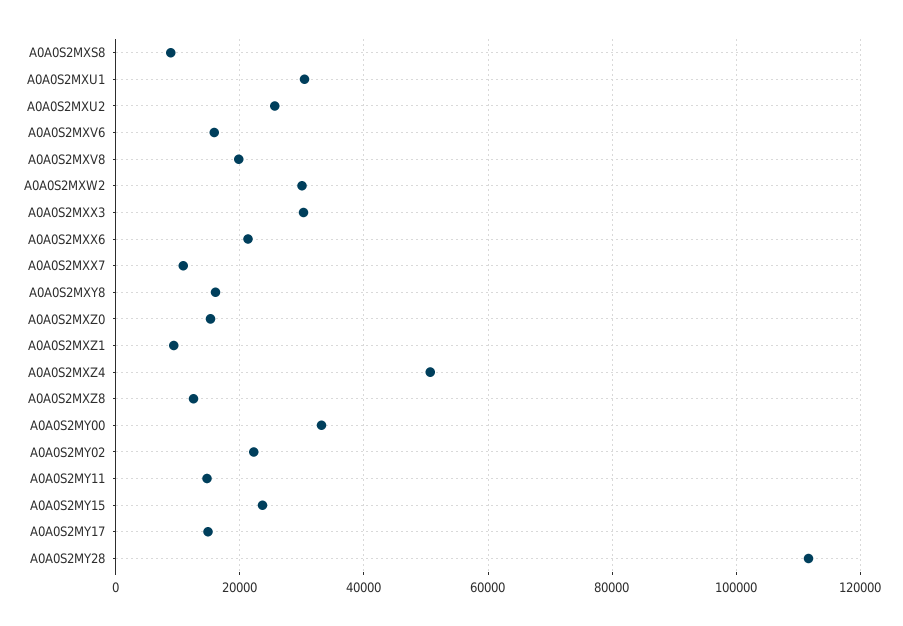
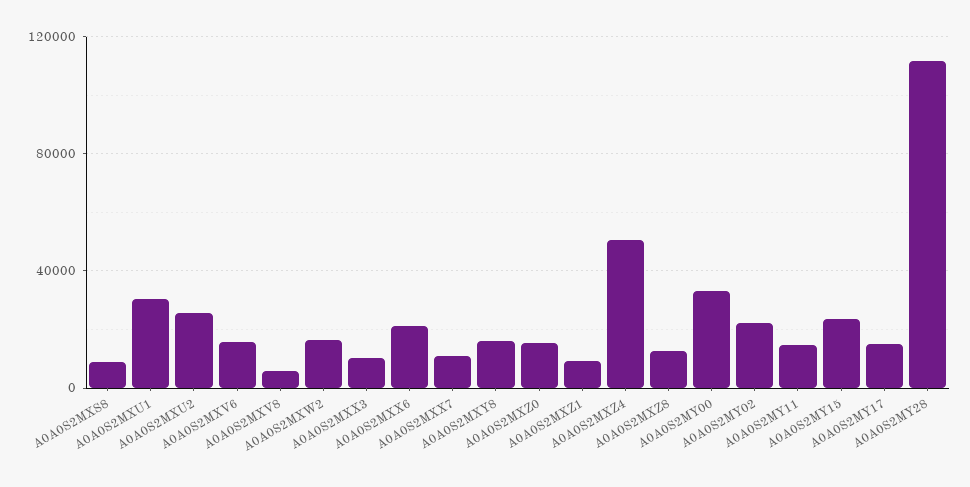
  {
    "A0A0S2MXS8": 8000,
    "A0A0S2MXU1": 30000,
    "A0A0S2MXU2": 26000,
    "A0A0S2MXV6": 16000,
-   "A0A0S2MXV8": 20000,
+   "A0A0S2MXV8": 5000,
-   "A0A0S2MXW2": 30000,
+   "A0A0S2MXW2": 15000,
-   "A0A0S2MXX3": 30000,
+   "A0A0S2MXX3": 10000,
    "A0A0S2MXX6": 22000,
    "A0A0S2MXX7": 10000,
    "A0A0S2MXY8": 16000,
    "A0A0S2MXZ0": 16000,
    "A0A0S2MXZ1": 10000,
    "A0A0S2MXZ4": 50000,
    "A0A0S2MXZ8": 12000,
    "A0A0S2MY00": 34000,
    "A0A0S2MY02": 22000,
    "A0A0S2MY11": 14000,
    "A0A0S2MY15": 24000,
    "A0A0S2MY17": 14000,
    "A0A0S2MY28": 112000
  }

